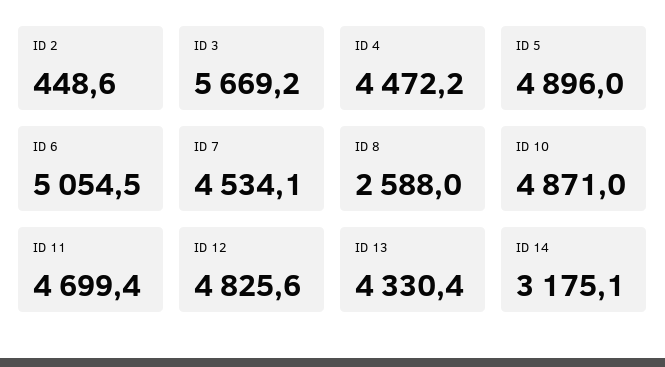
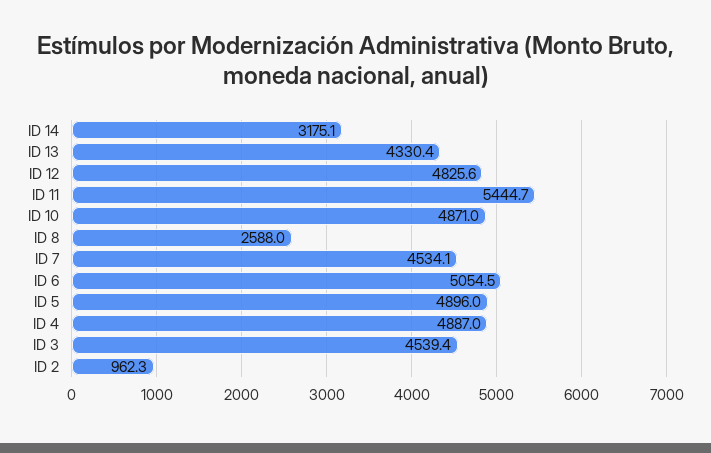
  {
-   "ID 2": 448.6,
+   "ID 2": 962.3,
-   "ID 3": 5669.2,
+   "ID 3": 4539.4,
-   "ID 4": 4472.2,
+   "ID 4": 4887,
    "ID 5": 4896,
    "ID 6": 5054.5,
    "ID 7": 4534.1,
    "ID 8": 2588,
    "ID 10": 4871,
-   "ID 11": 4699.4,
+   "ID 11": 5444.7,
    "ID 12": 4825.6,
    "ID 13": 4330.4,
    "ID 14": 3175.1
  }

